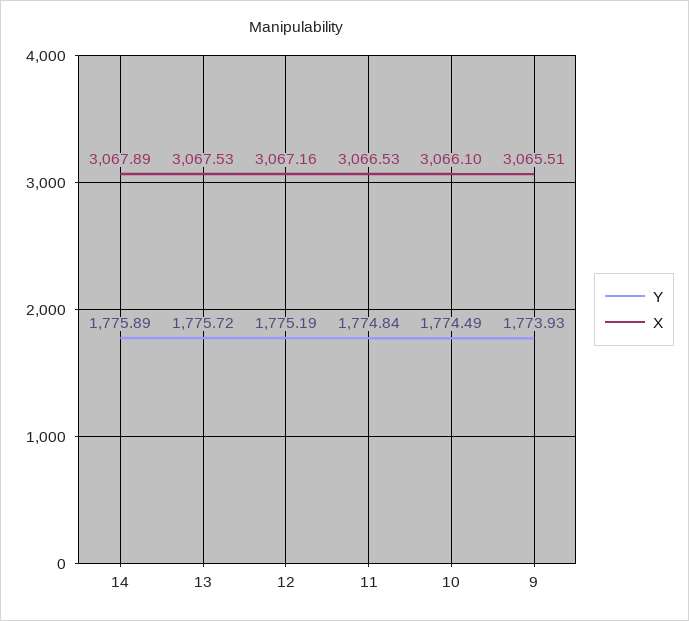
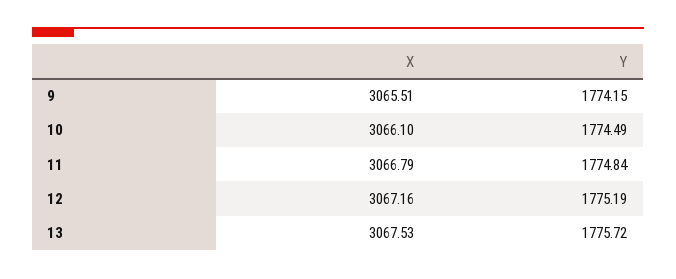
  {
    "Y": {
-     "14": 1775.89,
      "13": 1775.72,
      "12": 1775.19,
      "11": 1774.84,
      "10": 1774.49,
-     "9": 1773.93
+     "9": 1774.15
    },
    "X": {
-     "14": 3067.89,
      "13": 3067.53,
      "12": 3067.16,
-     "11": 3066.53,
+     "11": 3066.79,
      "10": 3066.1,
      "9": 3065.51
    }
  }

